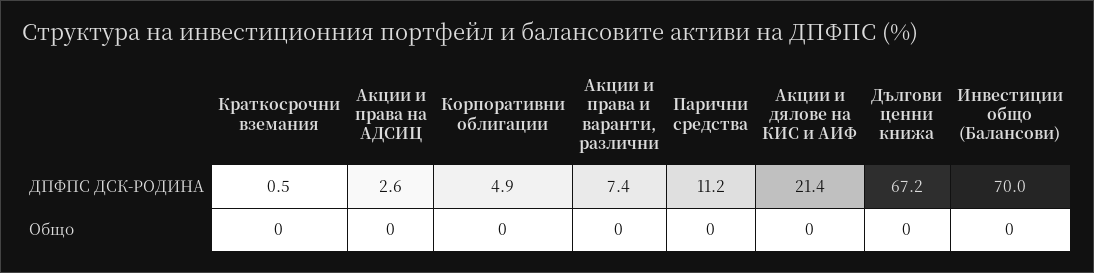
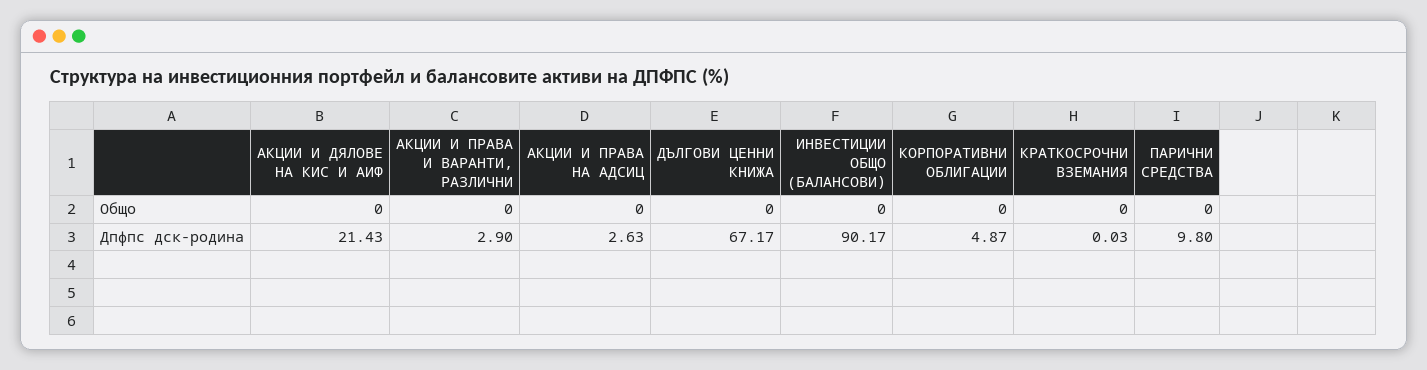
  {
    "Краткосрочни вземания": {
-     "ДПФПС ДСК-РОДИНА": 0.5,
+     "ДПФПС ДСК-РОДИНА": 0.03,
      "Общо": 0
    },
    "Акции и права на АДСИЦ": {
      "ДПФПС ДСК-РОДИНА": 2.63,
      "Общо": 0
    },
    "Корпоративни облигации": {
      "ДПФПС ДСК-РОДИНА": 4.87,
      "Общо": 0
    },
    "Акции и права и варанти, различни": {
-     "ДПФПС ДСК-РОДИНА": 7.4,
+     "ДПФПС ДСК-РОДИНА": 2.9,
      "Общо": 0
    },
    "Парични средства": {
-     "ДПФПС ДСК-РОДИНА": 11.2,
+     "ДПФПС ДСК-РОДИНА": 9.8,
      "Общо": 0
    },
    "Акции и дялове на КИС и АИФ": {
      "ДПФПС ДСК-РОДИНА": 21.43,
      "Общо": 0
    },
    "Дългови ценни книжа": {
      "ДПФПС ДСК-РОДИНА": 67.17,
      "Общо": 0
    },
    "Инвестиции общо (Балансови)": {
-     "ДПФПС ДСК-РОДИНА": 70,
+     "ДПФПС ДСК-РОДИНА": 90.17,
      "Общо": 0
    }
  }

